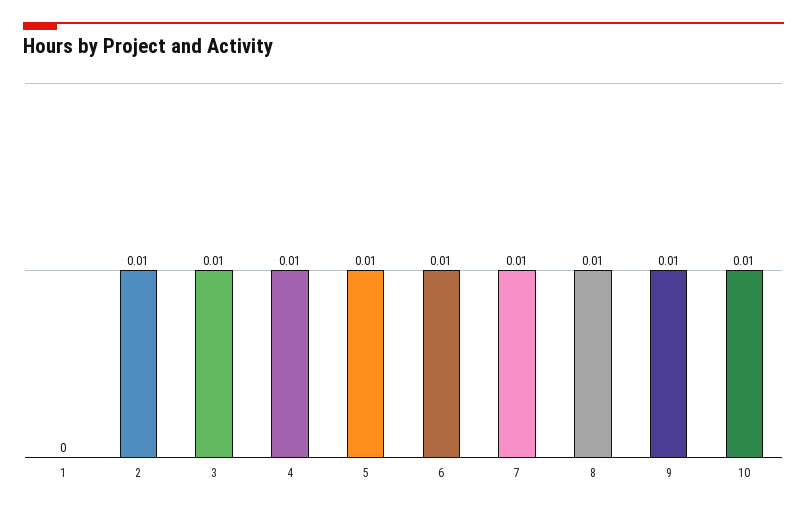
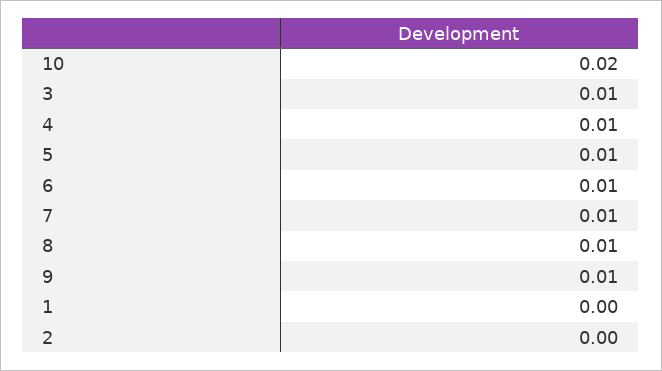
  {
    "1": 0,
-   "2": 0.01,
+   "2": 0,
    "3": 0.01,
    "4": 0.01,
    "5": 0.01,
    "6": 0.01,
    "7": 0.01,
    "8": 0.01,
    "9": 0.01,
-   "10": 0.01
+   "10": 0.02
  }

